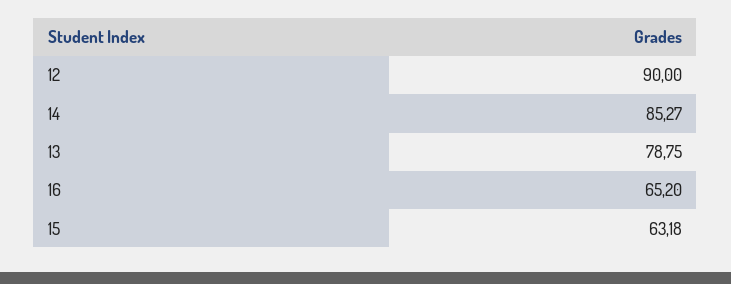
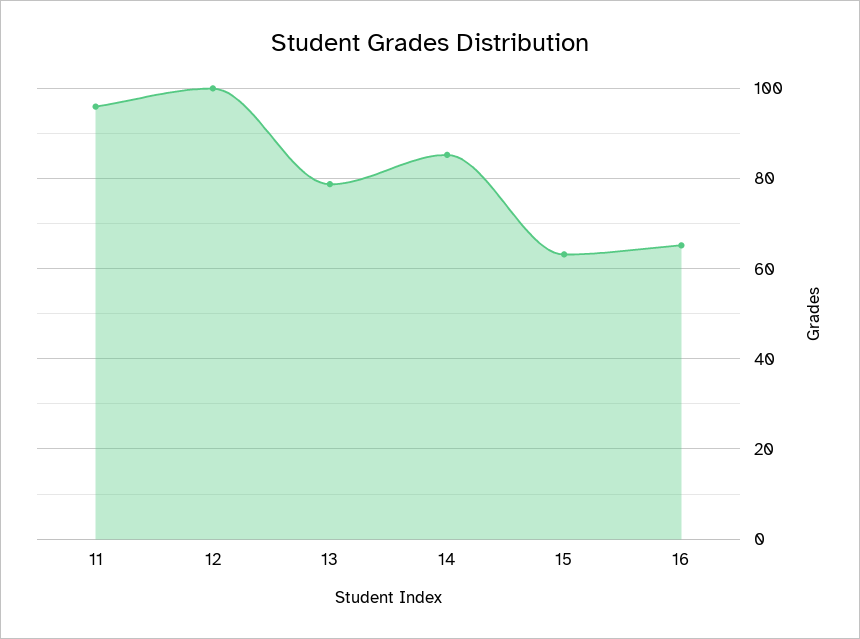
  {
-   "12": 90,
+   "12": 100,
    "14": 85.27,
    "13": 78.75,
    "16": 65.2,
-   "15": 63.18
+   "15": 63.18,
+   "11": 96
  }

